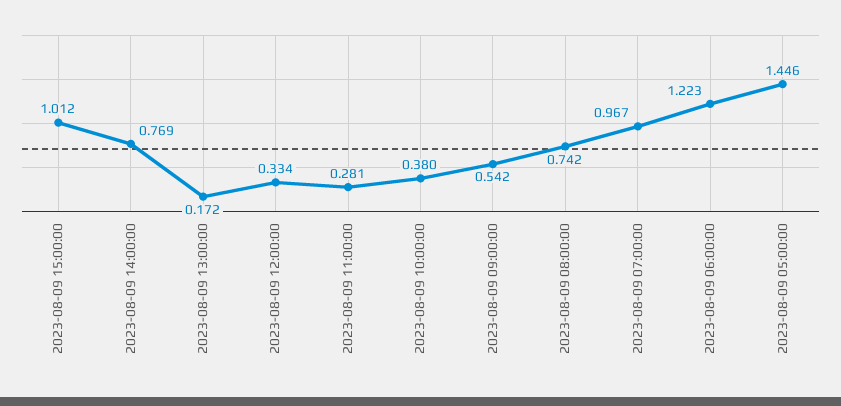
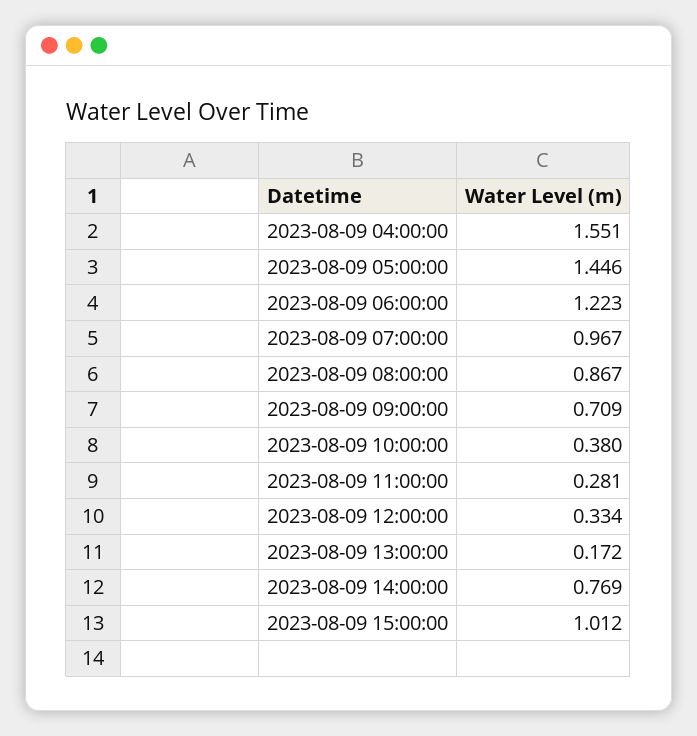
  {
    "2023-08-09 15:00:00": 1.012,
    "2023-08-09 14:00:00": 0.769,
    "2023-08-09 13:00:00": 0.172,
    "2023-08-09 12:00:00": 0.334,
    "2023-08-09 11:00:00": 0.281,
    "2023-08-09 10:00:00": 0.38,
-   "2023-08-09 09:00:00": 0.542,
+   "2023-08-09 09:00:00": 0.709,
-   "2023-08-09 08:00:00": 0.742,
+   "2023-08-09 08:00:00": 0.867,
    "2023-08-09 07:00:00": 0.967,
    "2023-08-09 06:00:00": 1.223,
-   "2023-08-09 05:00:00": 1.446
+   "2023-08-09 05:00:00": 1.446,
+   "2023-08-09 04:00:00": 1.551
  }

